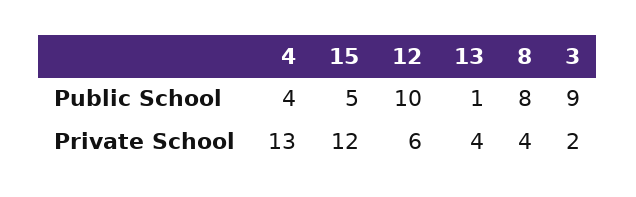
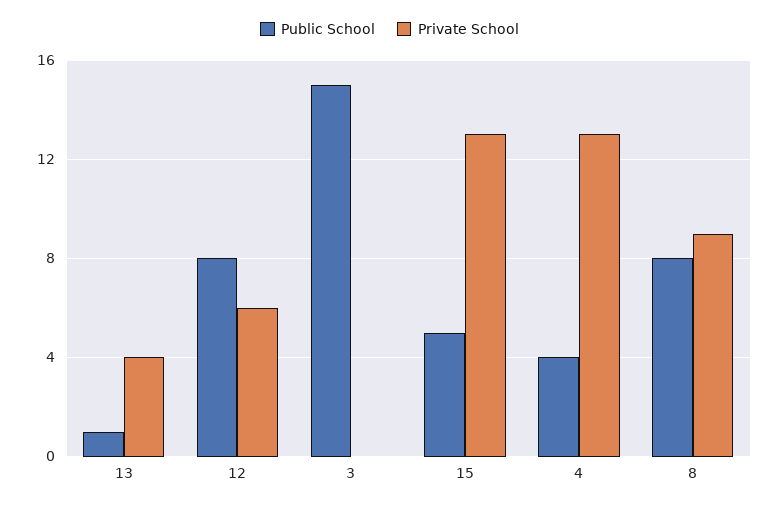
  {
    "Public School": {
      "4": 4,
      "15": 5,
-     "12": 10,
+     "12": 8,
      "13": 1,
      "8": 8,
-     "3": 9
+     "3": 15
    },
    "Private School": {
      "4": 13,
-     "15": 12,
+     "15": 13,
      "12": 6,
      "13": 4,
-     "8": 4,
+     "8": 9,
-     "3": 2
+     "3": 0
    }
  }

